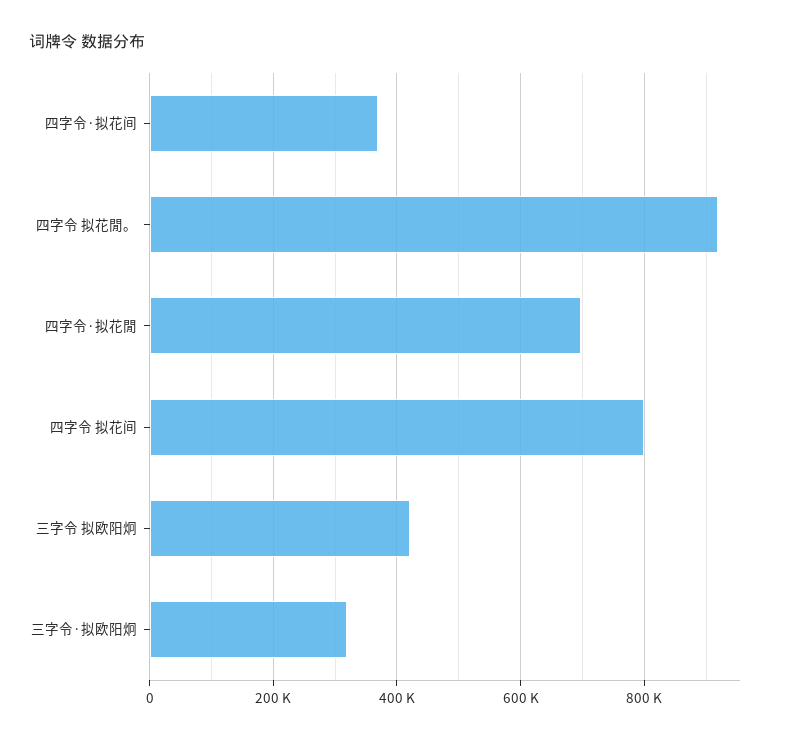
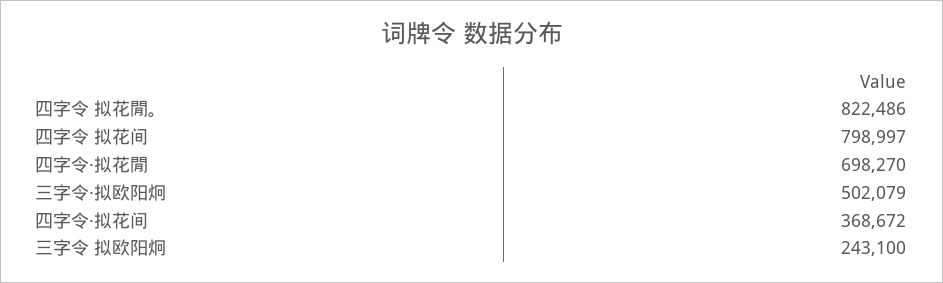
  {
    "四字令·拟花间": 368672,
-   "四字令 拟花閒。": 920000,
+   "四字令 拟花閒。": 822486,
    "四字令·拟花閒": 698270,
    "四字令 拟花间": 798997,
-   "三字令 拟欧阳炯": 420000,
+   "三字令 拟欧阳炯": 243100,
-   "三字令·拟欧阳炯": 320000
+   "三字令·拟欧阳炯": 502079
  }

